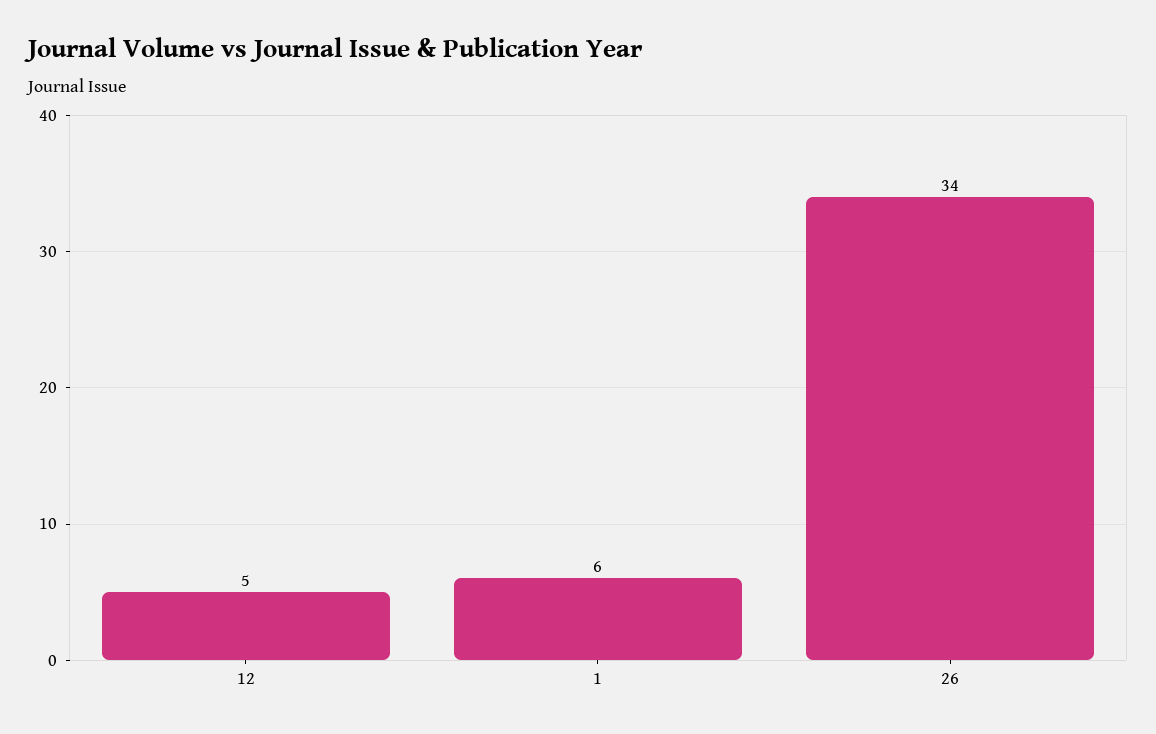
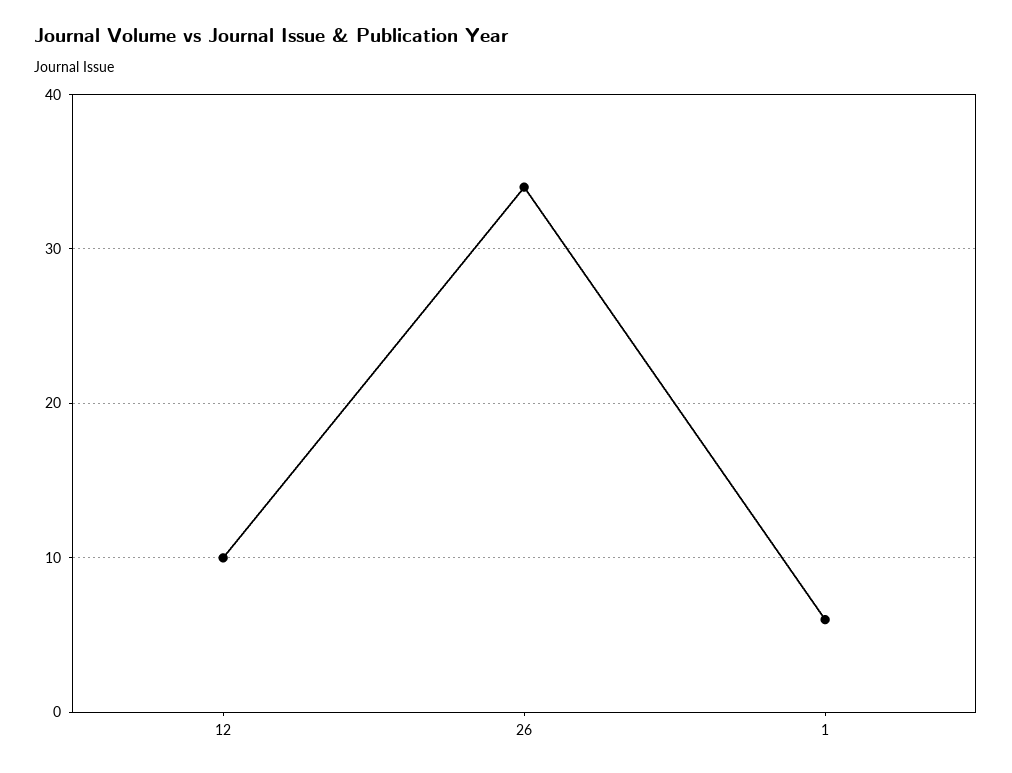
  {
-   "12": 5,
+   "12": 10,
    "1": 6,
    "26": 34
  }

